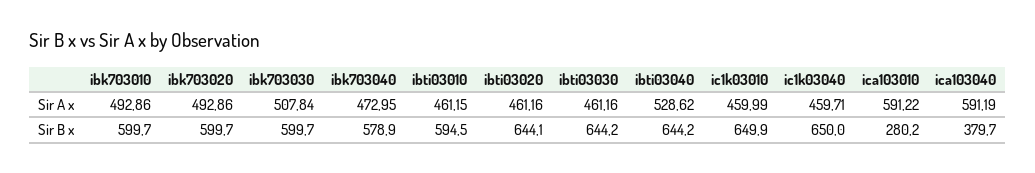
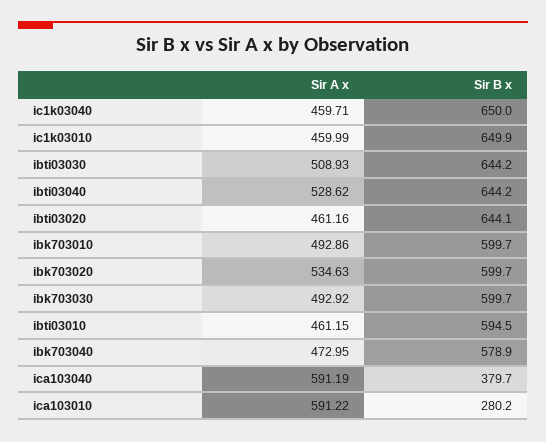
  {
    "ibk703010": {
      "Sir A x": 492.86,
      "Sir B x": 599.7
    },
    "ibk703020": {
-     "Sir A x": 492.86,
+     "Sir A x": 534.63,
      "Sir B x": 599.7
    },
    "ibk703030": {
-     "Sir A x": 507.84,
+     "Sir A x": 492.92,
      "Sir B x": 599.7
    },
    "ibk703040": {
      "Sir A x": 472.95,
      "Sir B x": 578.9
    },
    "ibti03010": {
      "Sir A x": 461.15,
      "Sir B x": 594.5
    },
    "ibti03020": {
      "Sir A x": 461.16,
      "Sir B x": 644.1
    },
    "ibti03030": {
-     "Sir A x": 461.16,
+     "Sir A x": 508.93,
      "Sir B x": 644.2
    },
    "ibti03040": {
      "Sir A x": 528.62,
      "Sir B x": 644.2
    },
    "ic1k03010": {
      "Sir A x": 459.99,
      "Sir B x": 649.9
    },
    "ic1k03040": {
      "Sir A x": 459.71,
      "Sir B x": 650
    },
    "ica103010": {
      "Sir A x": 591.22,
      "Sir B x": 280.2
    },
    "ica103040": {
      "Sir A x": 591.19,
      "Sir B x": 379.7
    }
  }

